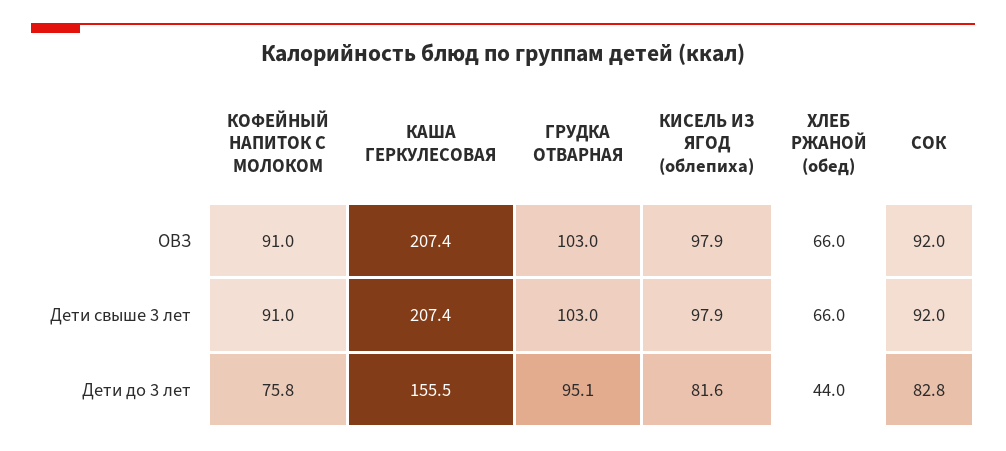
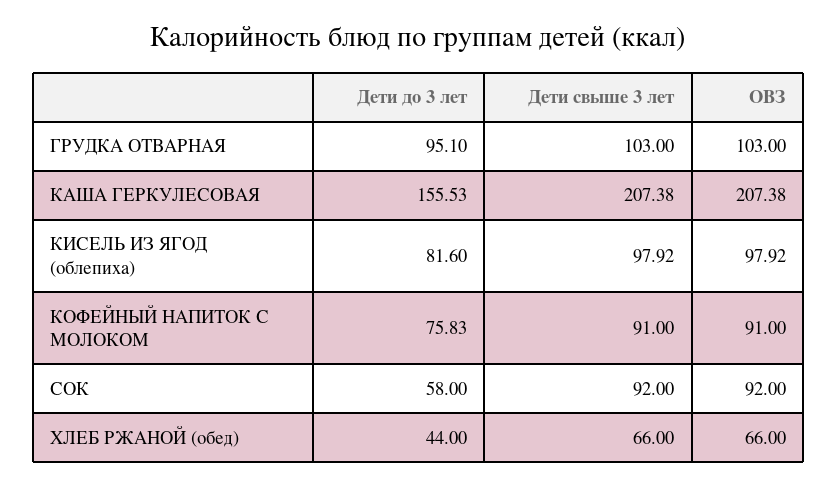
  {
    "КОФЕЙНЫЙ НАПИТОК С МОЛОКОМ": {
      "ОВЗ": 91,
      "Дети свыше 3 лет": 91,
      "Дети до 3 лет": 75.83
    },
    "КАША ГЕРКУЛЕСОВАЯ": {
      "ОВЗ": 207.38,
      "Дети свыше 3 лет": 207.38,
      "Дети до 3 лет": 155.53
    },
    "ГРУДКА ОТВАРНАЯ": {
      "ОВЗ": 103,
      "Дети свыше 3 лет": 103,
      "Дети до 3 лет": 95.1
    },
    "КИСЕЛЬ ИЗ ЯГОД (облепиха)": {
      "ОВЗ": 97.92,
      "Дети свыше 3 лет": 97.92,
      "Дети до 3 лет": 81.6
    },
    "ХЛЕБ РЖАНОЙ (обед)": {
      "ОВЗ": 66,
      "Дети свыше 3 лет": 66,
      "Дети до 3 лет": 44
    },
    "СОК": {
      "ОВЗ": 92,
      "Дети свыше 3 лет": 92,
-     "Дети до 3 лет": 82.8
+     "Дети до 3 лет": 58
    }
  }

